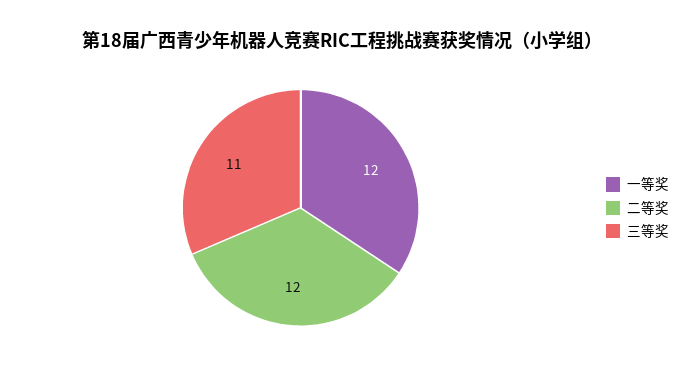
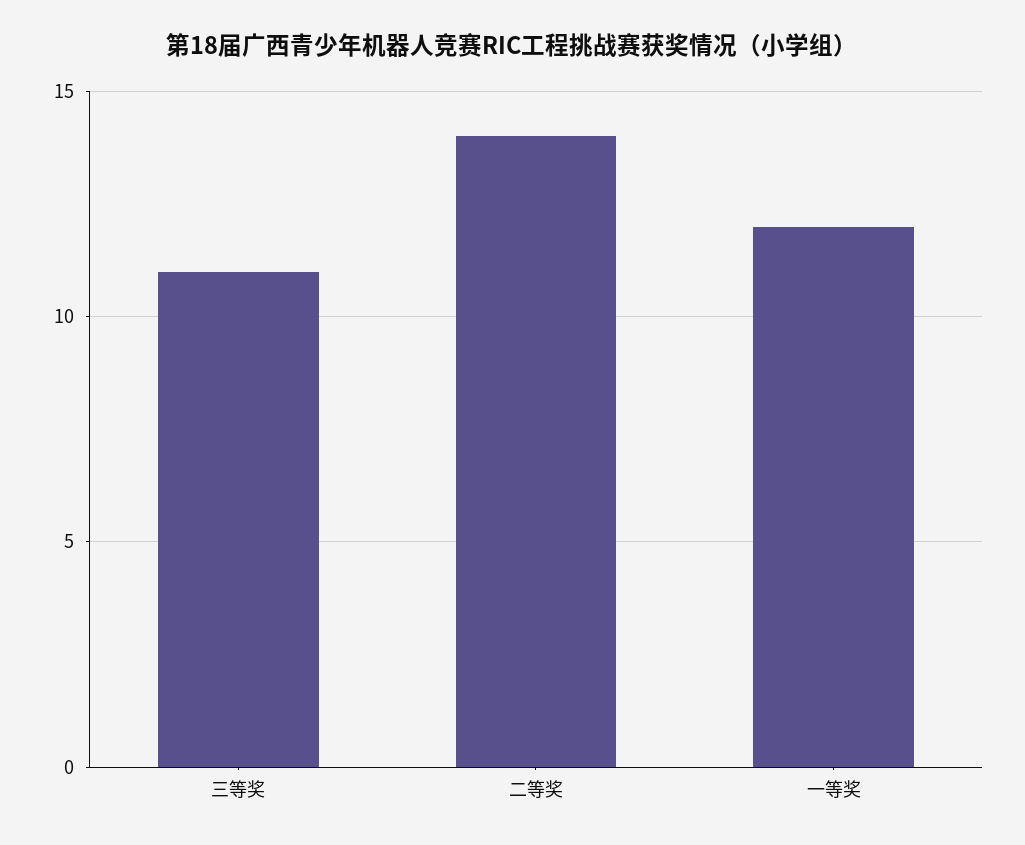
  {
    "一等奖": 12,
-   "二等奖": 12,
+   "二等奖": 14,
    "三等奖": 11
  }

